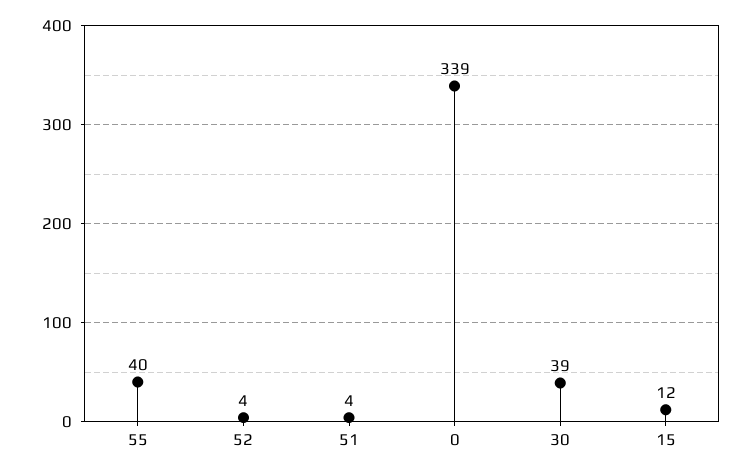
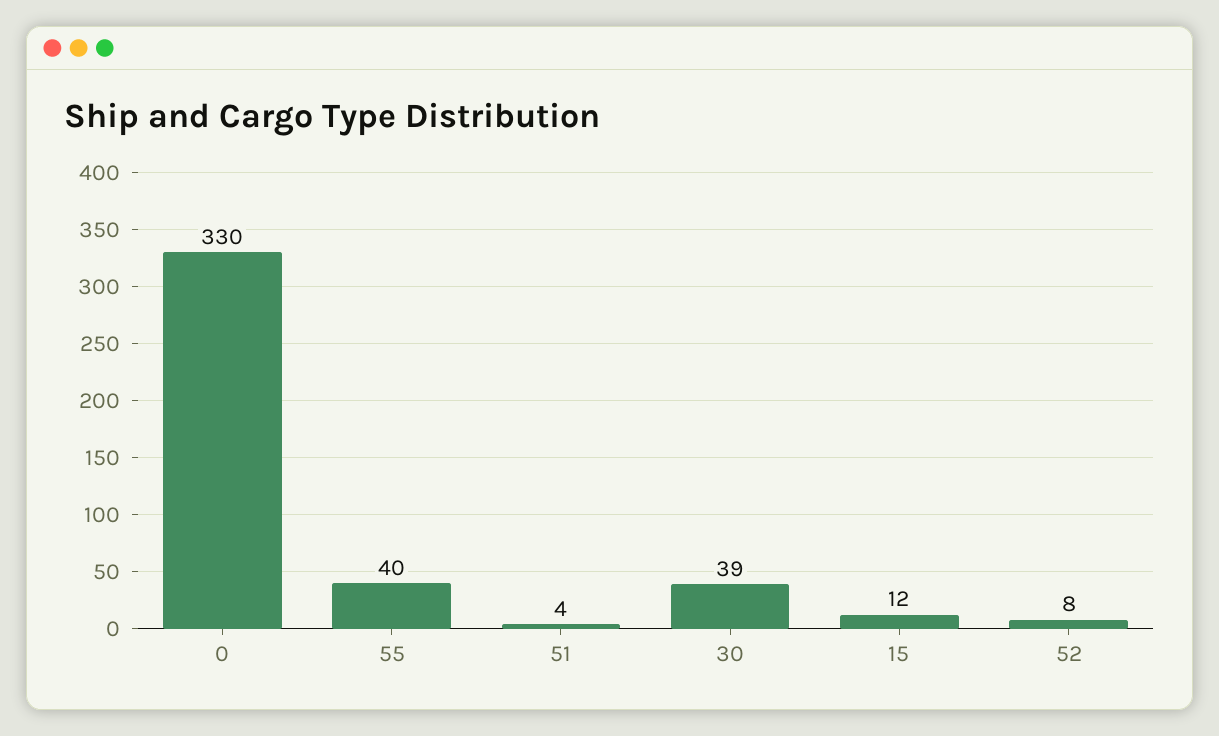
  {
    "55": 40,
-   "52": 4,
+   "52": 8,
    "51": 4,
-   "0": 339,
+   "0": 330,
    "30": 39,
    "15": 12
  }

